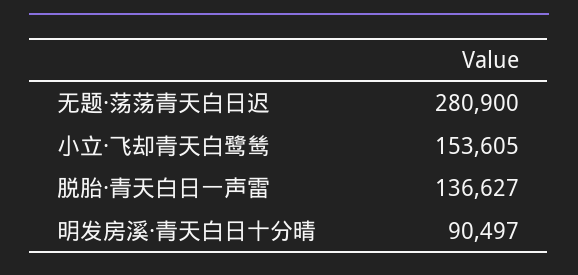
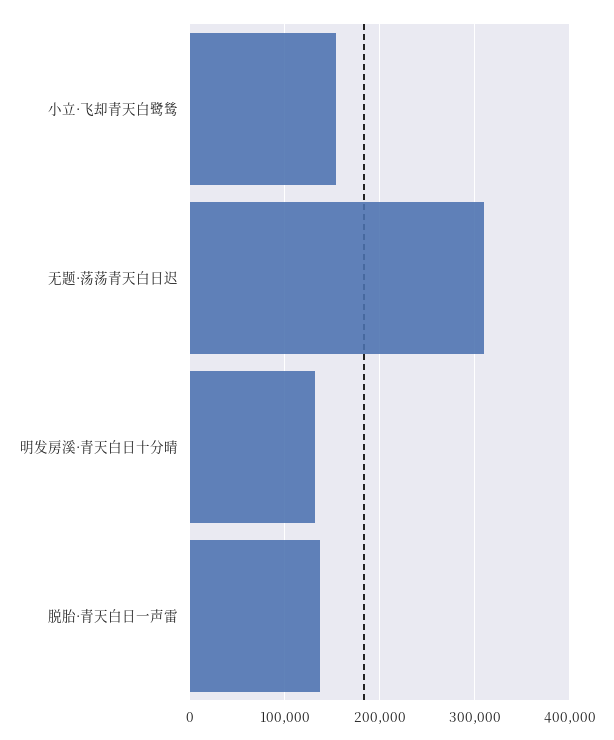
  {
-   "无题·荡荡青天白日迟": 280900,
+   "无题·荡荡青天白日迟": 310000,
    "小立·飞却青天白鹭鸶": 153605,
    "脱胎·青天白日一声雷": 136627,
-   "明发房溪·青天白日十分晴": 90497
+   "明发房溪·青天白日十分晴": 130000
  }

